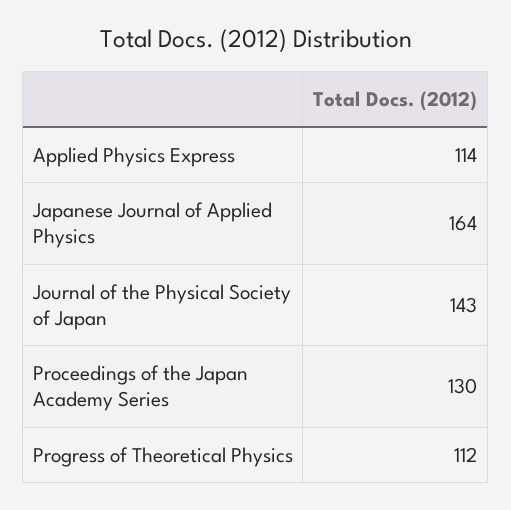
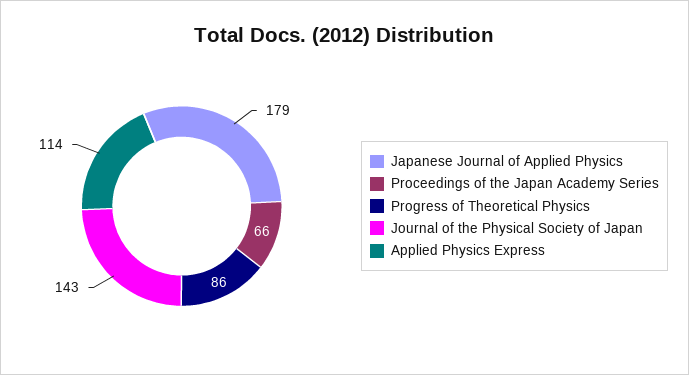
  {
    "Applied Physics Express": 114,
-   "Japanese Journal of Applied Physics": 164,
+   "Japanese Journal of Applied Physics": 179,
    "Journal of the Physical Society of Japan": 143,
-   "Proceedings of the Japan Academy Series": 130,
+   "Proceedings of the Japan Academy Series": 66,
-   "Progress of Theoretical Physics": 112
+   "Progress of Theoretical Physics": 86
  }

